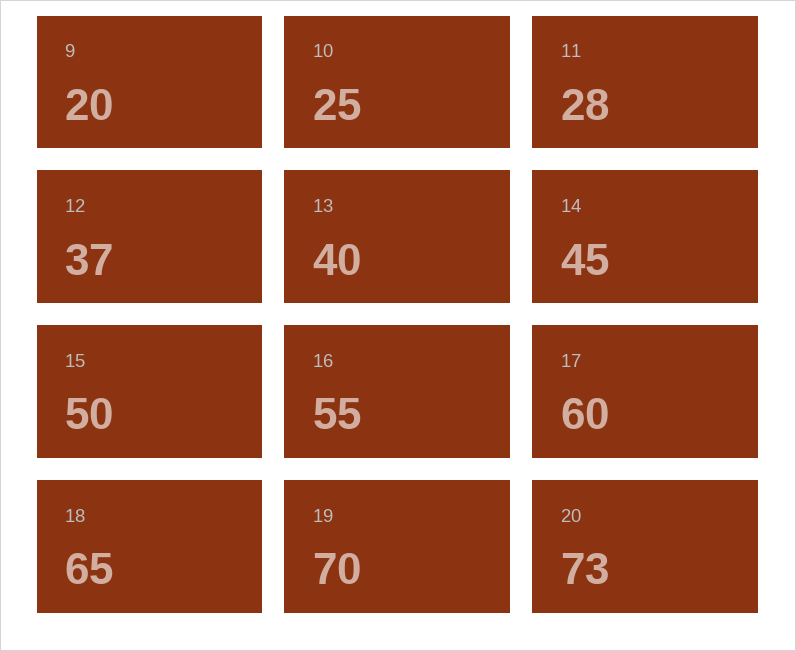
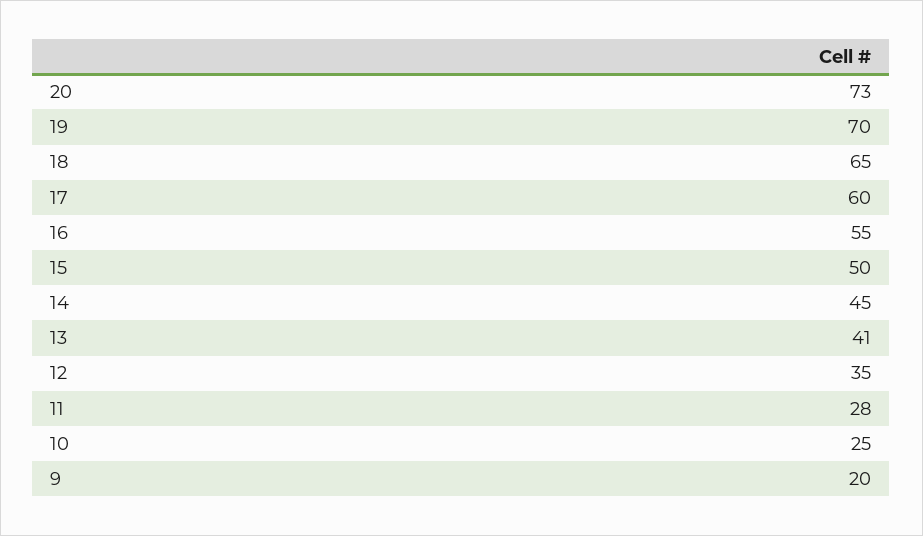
  {
    "9": 20,
    "10": 25,
    "11": 28,
-   "12": 37,
+   "12": 35,
-   "13": 40,
+   "13": 41,
    "14": 45,
    "15": 50,
    "16": 55,
    "17": 60,
    "18": 65,
    "19": 70,
    "20": 73
  }

